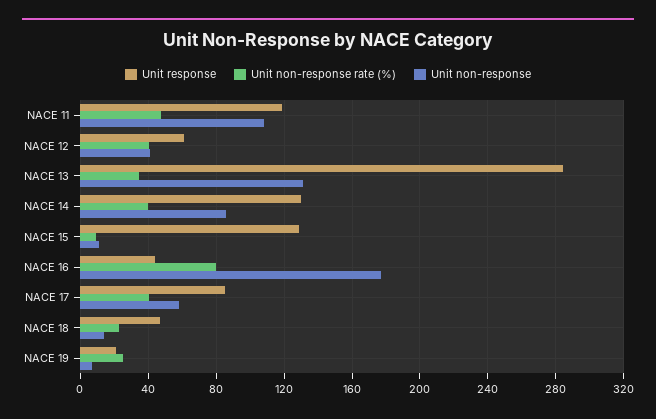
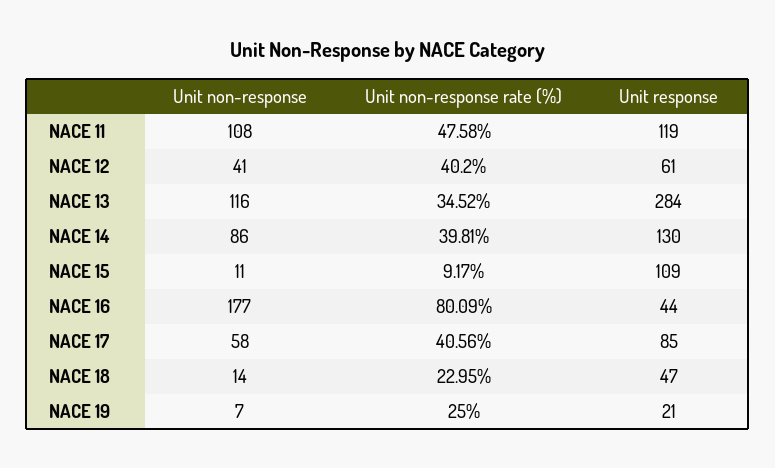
  {
    "Unit response": {
      "NACE 11": 119,
      "NACE 12": 61,
      "NACE 13": 284,
      "NACE 14": 130,
-     "NACE 15": 130,
+     "NACE 15": 109,
      "NACE 16": 44,
      "NACE 17": 85,
      "NACE 18": 47,
      "NACE 19": 21
    },
    "Unit non-response rate (%)": {
      "NACE 11": 47.58,
      "NACE 12": 40.2,
      "NACE 13": 34.52,
      "NACE 14": 39.81,
      "NACE 15": 9.17,
      "NACE 16": 80.09,
      "NACE 17": 40.56,
      "NACE 18": 22.95,
      "NACE 19": 25
    },
    "Unit non-response": {
      "NACE 11": 108,
      "NACE 12": 41,
-     "NACE 13": 130,
+     "NACE 13": 116,
      "NACE 14": 86,
      "NACE 15": 11,
      "NACE 16": 177,
      "NACE 17": 58,
      "NACE 18": 14,
      "NACE 19": 7
    }
  }

